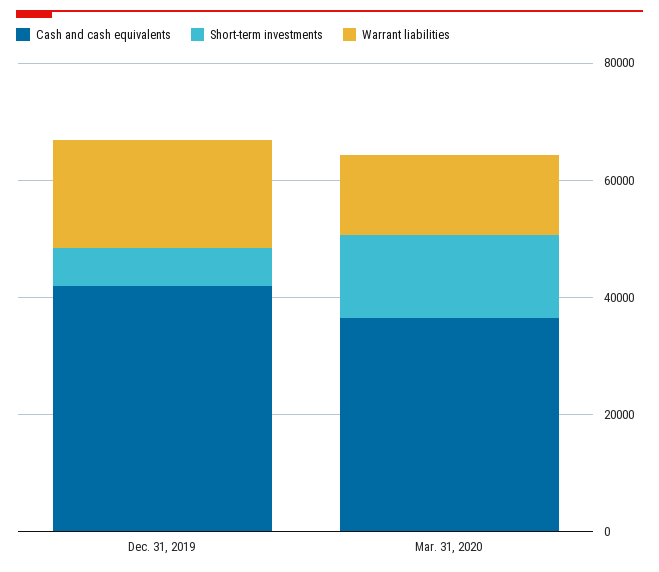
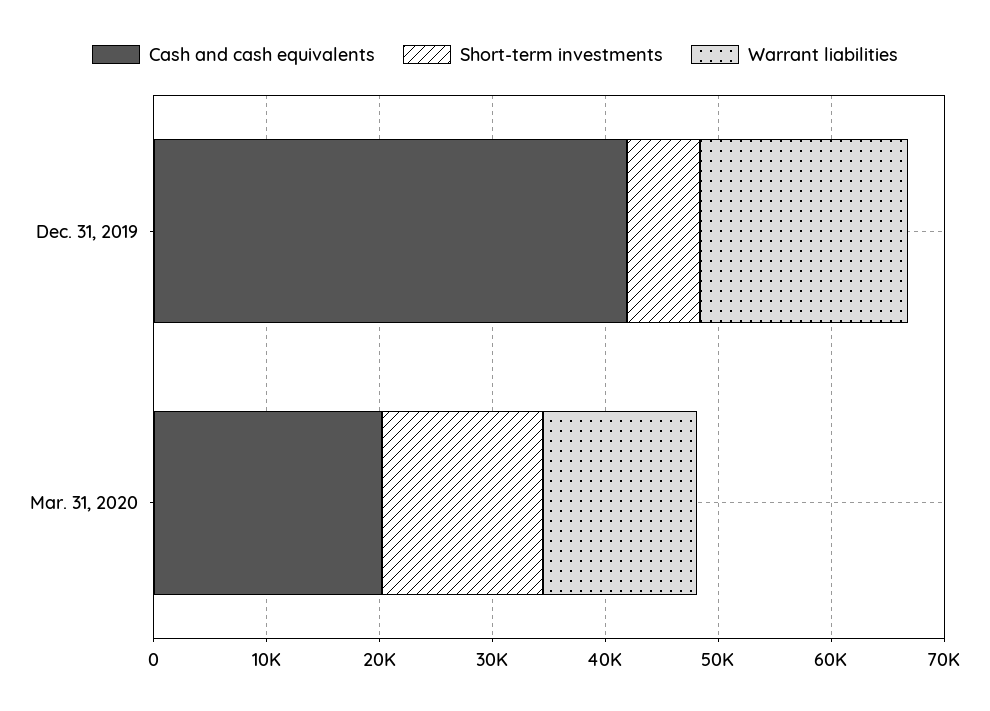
  {
    "Cash and cash equivalents": {
      "Dec. 31, 2019": 42000,
-     "Mar. 31, 2020": 35000
+     "Mar. 31, 2020": 20000
    },
    "Short-term investments": {
      "Dec. 31, 2019": 6000,
      "Mar. 31, 2020": 14000
    },
    "Warrant liabilities": {
      "Dec. 31, 2019": 18000,
      "Mar. 31, 2020": 14000
    }
  }

